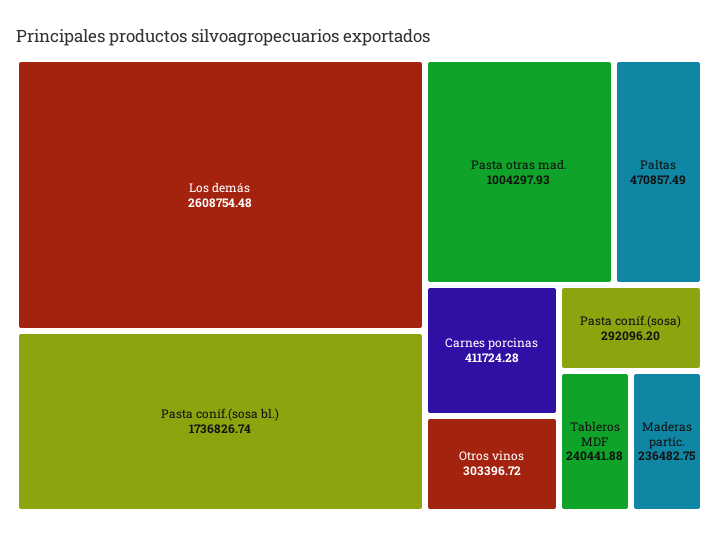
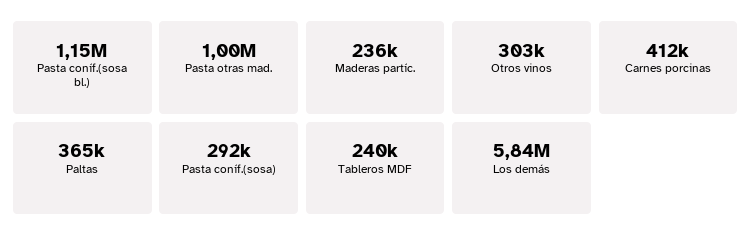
  {
-   "Los demás": 2608754.48,
+   "Los demás": 5840000,
-   "Pasta coníf.(sosa bl.)": 1736826.74,
+   "Pasta coníf.(sosa bl.)": 1150000,
    "Pasta otras mad.": 1004297.93,
-   "Paltas": 470857.49,
+   "Paltas": 365000,
    "Carnes porcinas": 411724.28,
    "Otros vinos": 303396.72,
    "Pasta coníf.(sosa)": 292096.2,
    "Tableros MDF": 240441.88,
    "Maderas partíc.": 236482.75
  }

